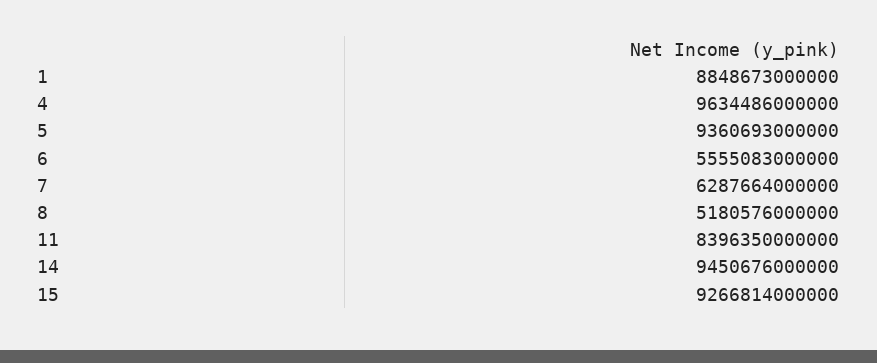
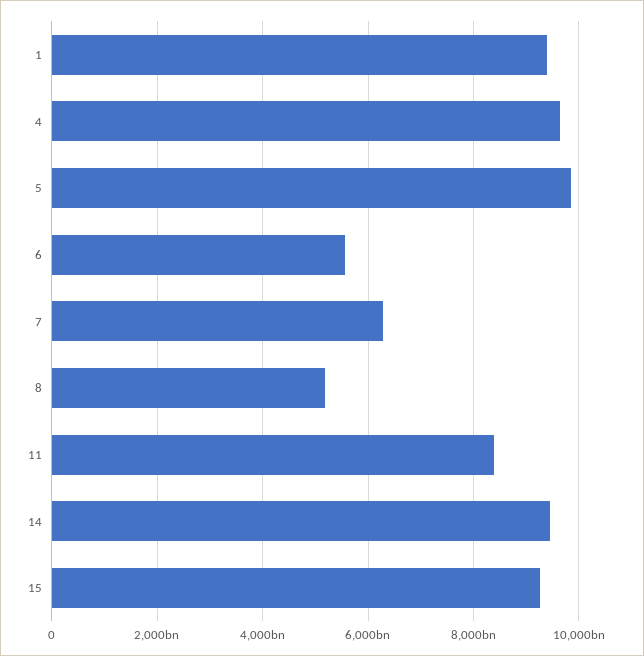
  {
-   "1": 8848673000000,
+   "1": 9400000000000,
    "4": 9634486000000,
-   "5": 9360693000000,
+   "5": 9800000000000,
    "6": 5555083000000,
    "7": 6287664000000,
    "8": 5180576000000,
    "11": 8396350000000,
    "14": 9450676000000,
    "15": 9266814000000
  }

